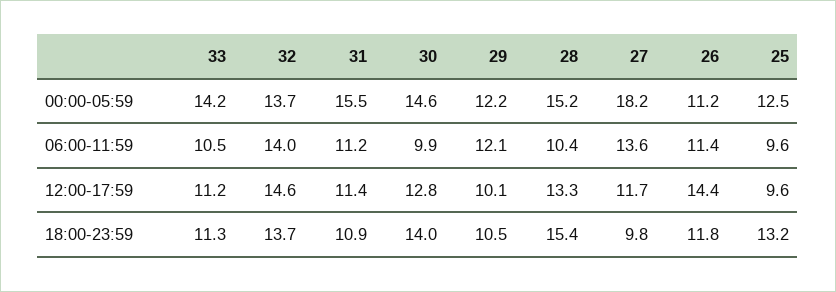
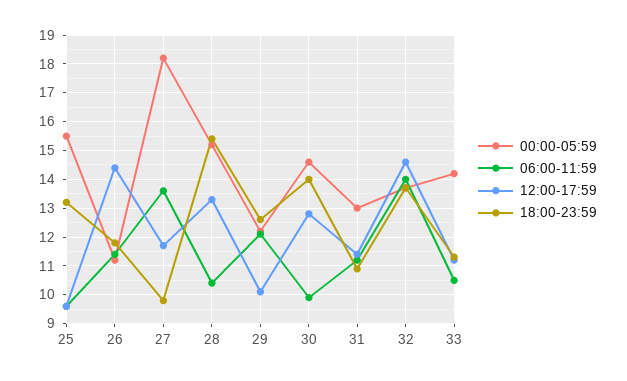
  {
    "00:00-05:59": {
      "33": 14.2,
      "32": 13.7,
-     "31": 15.5,
+     "31": 13,
      "30": 14.6,
      "29": 12.2,
      "28": 15.2,
      "27": 18.2,
      "26": 11.2,
-     "25": 12.5
+     "25": 15.5
    },
    "06:00-11:59": {
      "33": 10.5,
      "32": 14,
      "31": 11.2,
      "30": 9.9,
      "29": 12.1,
      "28": 10.4,
      "27": 13.6,
      "26": 11.4,
      "25": 9.6
    },
    "12:00-17:59": {
      "33": 11.2,
      "32": 14.6,
      "31": 11.4,
      "30": 12.8,
      "29": 10.1,
      "28": 13.3,
      "27": 11.7,
      "26": 14.4,
      "25": 9.6
    },
    "18:00-23:59": {
      "33": 11.3,
      "32": 13.7,
      "31": 10.9,
      "30": 14,
-     "29": 10.5,
+     "29": 12.5,
      "28": 15.4,
      "27": 9.8,
      "26": 11.8,
      "25": 13.2
    }
  }

